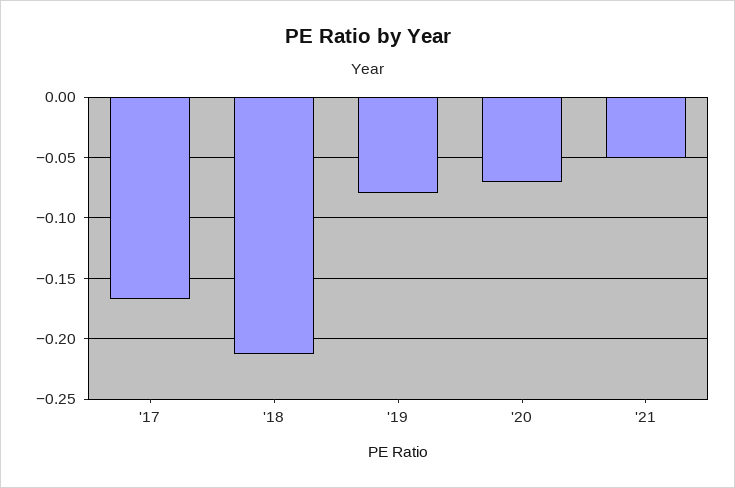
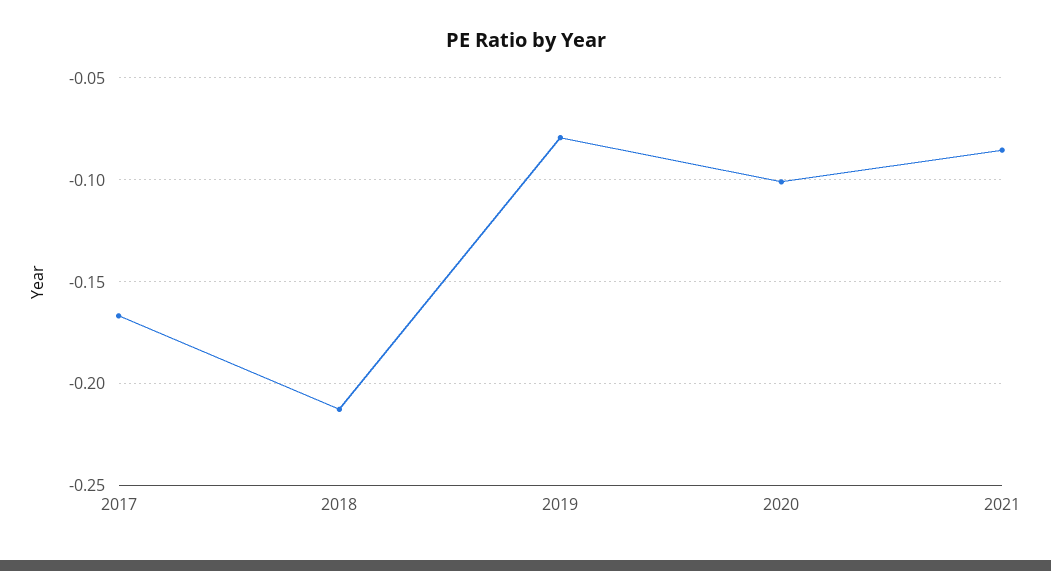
  {
    "'17": -0.165,
    "'18": -0.215,
    "'19": -0.08,
-   "'20": -0.07,
+   "'20": -0.1,
-   "'21": -0.05
+   "'21": -0.085
  }

